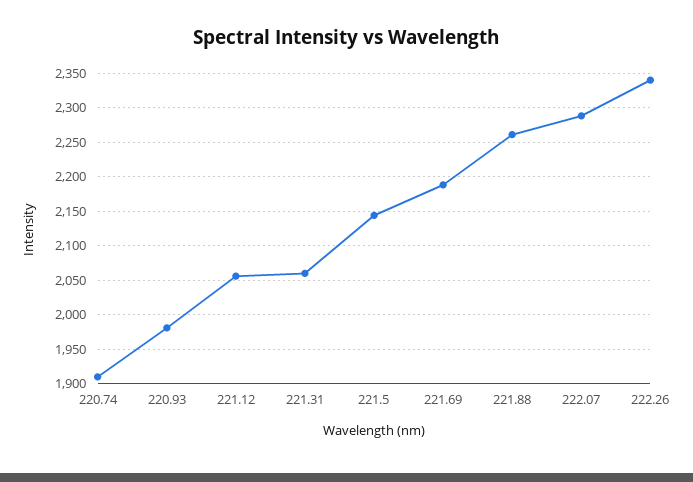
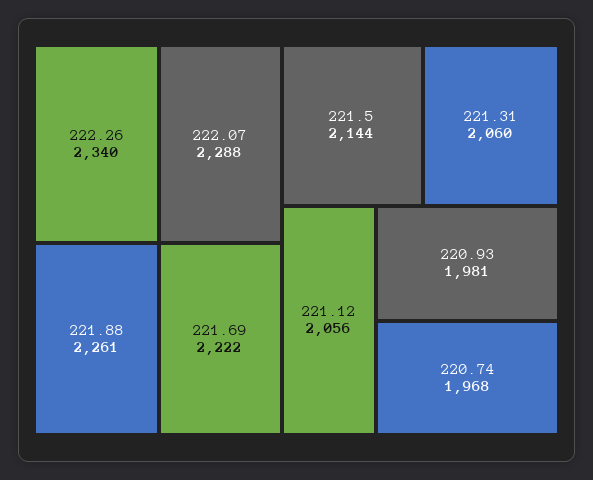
  {
-   "220.74": 1910,
+   "220.74": 1968,
    "220.93": 1981,
    "221.12": 2056,
    "221.31": 2060,
    "221.5": 2144,
-   "221.69": 2190,
+   "221.69": 2222,
    "221.88": 2261,
    "222.07": 2288,
    "222.26": 2340
  }

